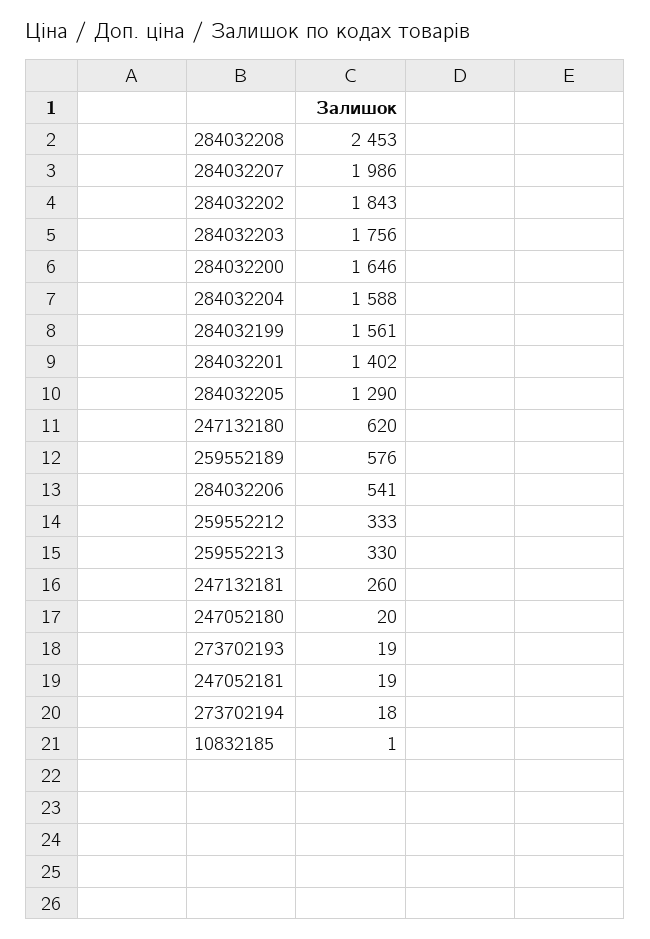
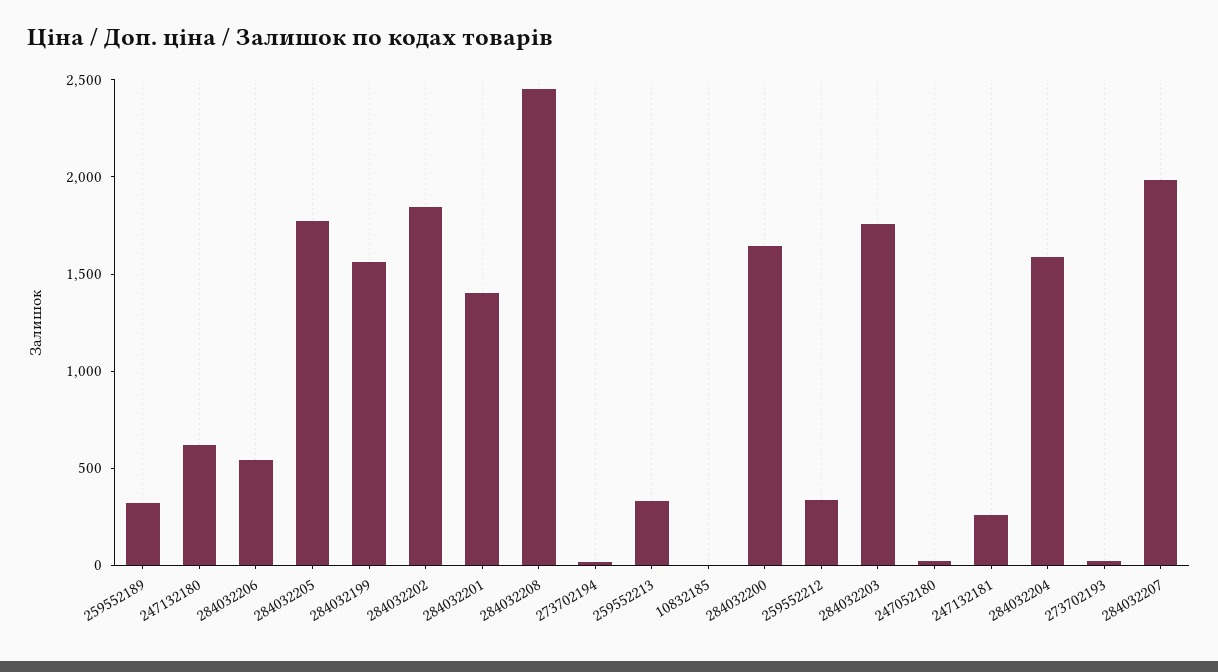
  {
    "284032208": 2453,
    "284032207": 1986,
    "284032202": 1843,
    "284032203": 1756,
    "284032200": 1646,
    "284032204": 1588,
    "284032199": 1561,
    "284032201": 1402,
-   "284032205": 1290,
+   "284032205": 1800,
    "247132180": 620,
-   "259552189": 576,
+   "259552189": 300,
    "284032206": 541,
    "259552212": 333,
    "259552213": 330,
    "247132181": 260,
    "247052180": 20,
    "273702193": 19,
-   "247052181": 19,
    "273702194": 18,
    "10832185": 1
  }

